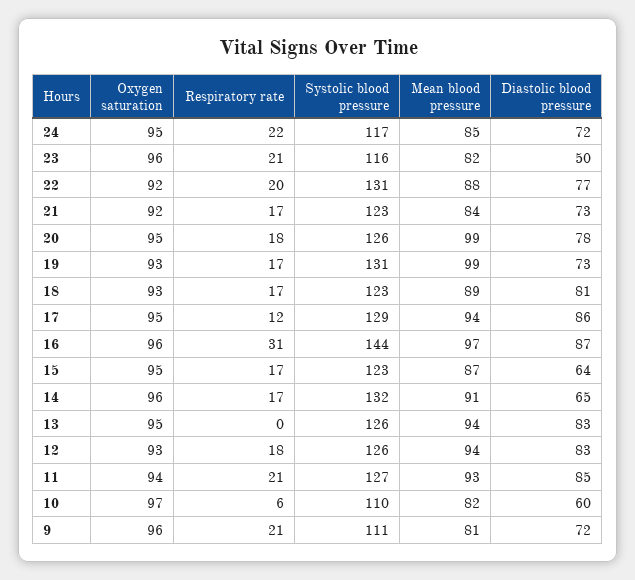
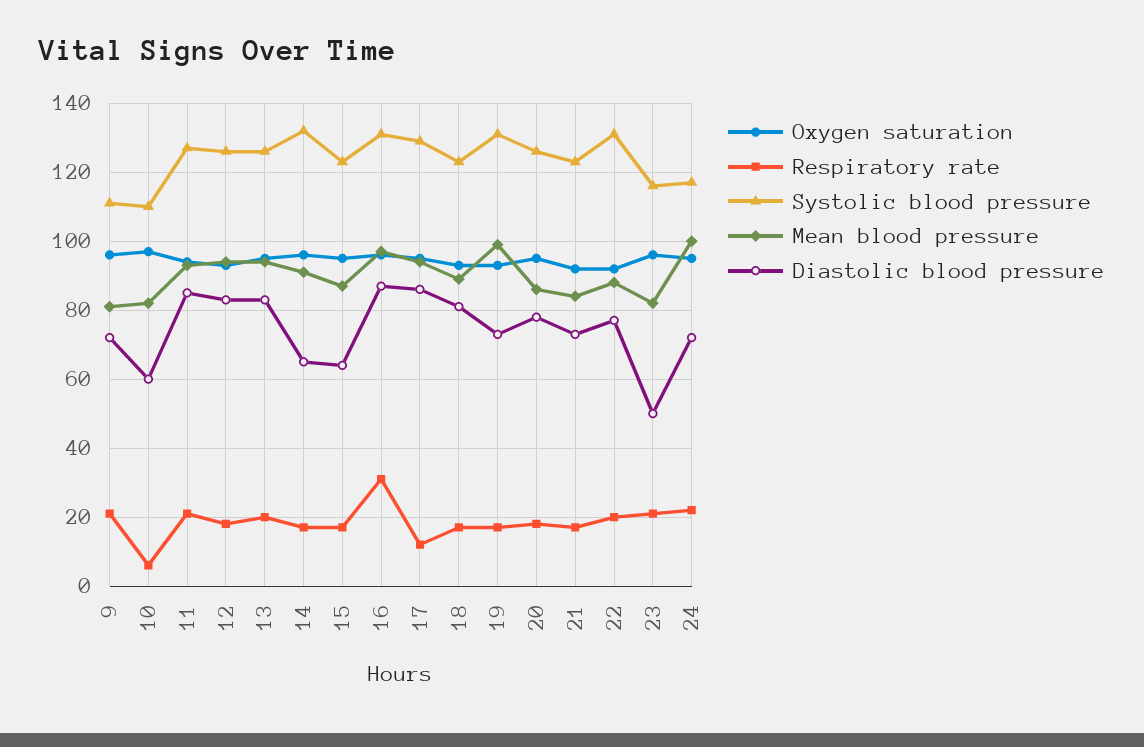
  {
    "Oxygen saturation": {
      "24": 95,
      "23": 96,
      "22": 92,
      "21": 92,
      "20": 95,
      "19": 93,
      "18": 93,
      "17": 95,
      "16": 96,
      "15": 95,
      "14": 96,
      "13": 95,
      "12": 93,
      "11": 94,
      "10": 97,
      "9": 96
    },
    "Respiratory rate": {
      "24": 22,
      "23": 21,
      "22": 20,
      "21": 17,
      "20": 18,
      "19": 17,
      "18": 17,
      "17": 12,
      "16": 31,
      "15": 17,
      "14": 17,
-     "13": 0,
+     "13": 20,
      "12": 18,
      "11": 21,
      "10": 6,
      "9": 21
    },
    "Systolic blood pressure": {
      "24": 117,
      "23": 116,
      "22": 131,
      "21": 123,
      "20": 126,
      "19": 131,
      "18": 123,
      "17": 129,
-     "16": 144,
+     "16": 130,
      "15": 123,
      "14": 132,
      "13": 126,
      "12": 126,
      "11": 127,
      "10": 110,
      "9": 111
    },
    "Mean blood pressure": {
-     "24": 85,
+     "24": 100,
      "23": 82,
      "22": 88,
      "21": 84,
-     "20": 99,
+     "20": 85,
      "19": 99,
      "18": 89,
      "17": 94,
      "16": 97,
      "15": 87,
      "14": 91,
      "13": 94,
      "12": 94,
      "11": 93,
      "10": 82,
      "9": 81
    },
    "Diastolic blood pressure": {
      "24": 72,
      "23": 50,
      "22": 77,
      "21": 73,
      "20": 78,
      "19": 73,
      "18": 81,
      "17": 86,
      "16": 87,
      "15": 64,
      "14": 65,
      "13": 83,
      "12": 83,
      "11": 85,
      "10": 60,
      "9": 72
    }
  }

